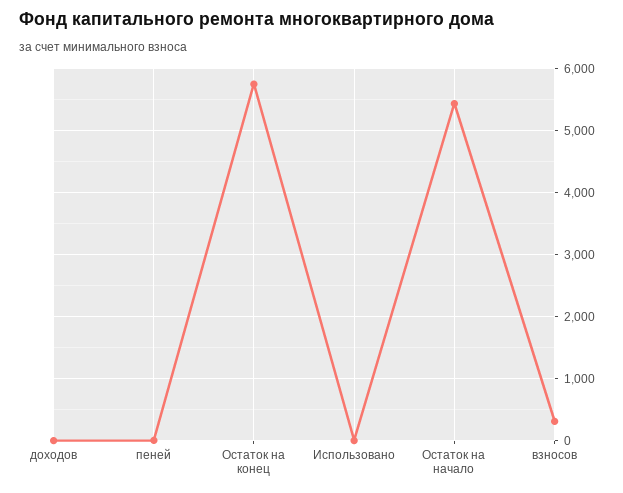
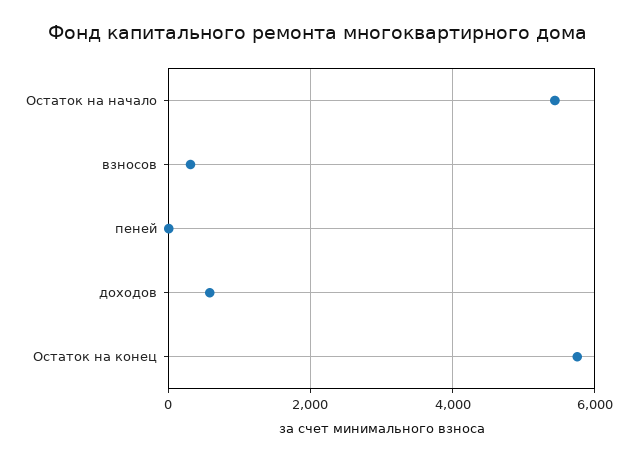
  {
-   "доходов": 0,
+   "доходов": 600,
    "пеней": 0,
    "Остаток на конец": 5800,
-   "Использовано": 0,
    "Остаток на начало": 5400,
    "взносов": 300
  }

